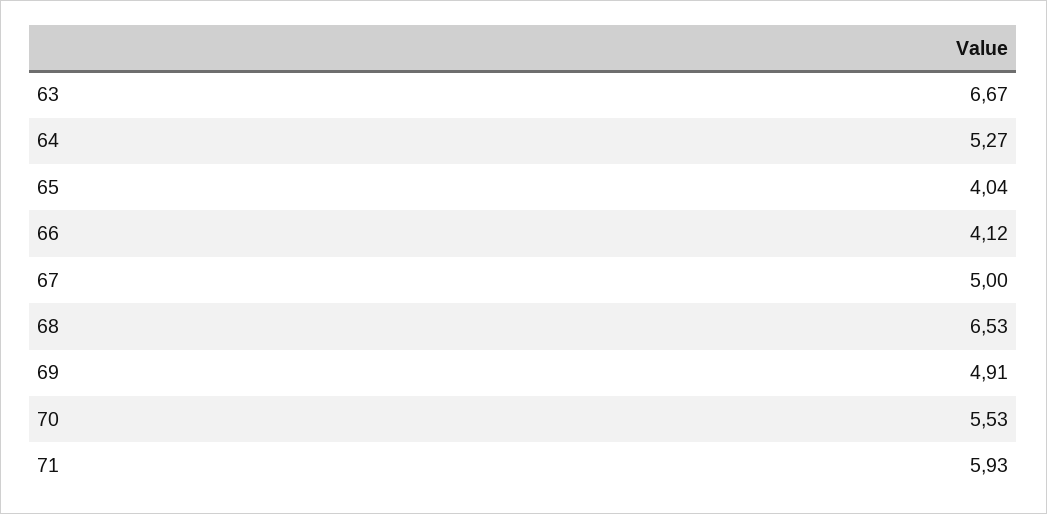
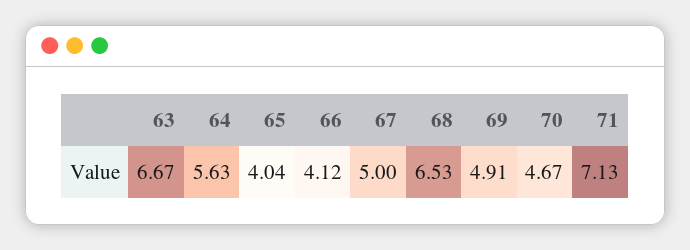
  {
    "63": 6.67,
-   "64": 5.27,
+   "64": 5.63,
    "65": 4.04,
    "66": 4.12,
    "67": 5,
    "68": 6.53,
    "69": 4.91,
-   "70": 5.53,
+   "70": 4.67,
-   "71": 5.93
+   "71": 7.13
  }

